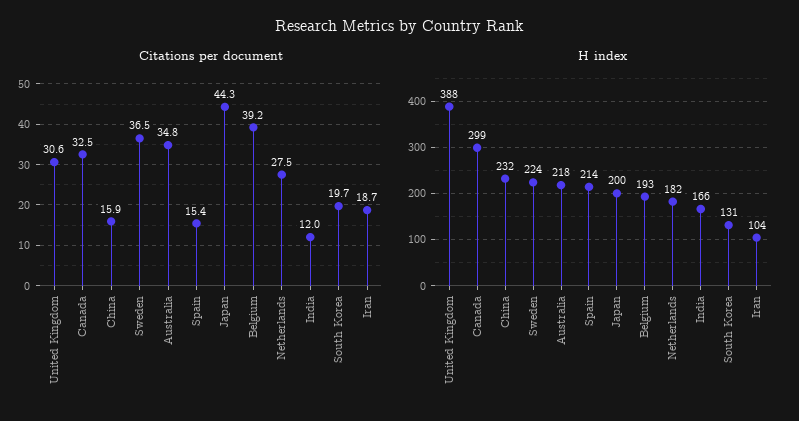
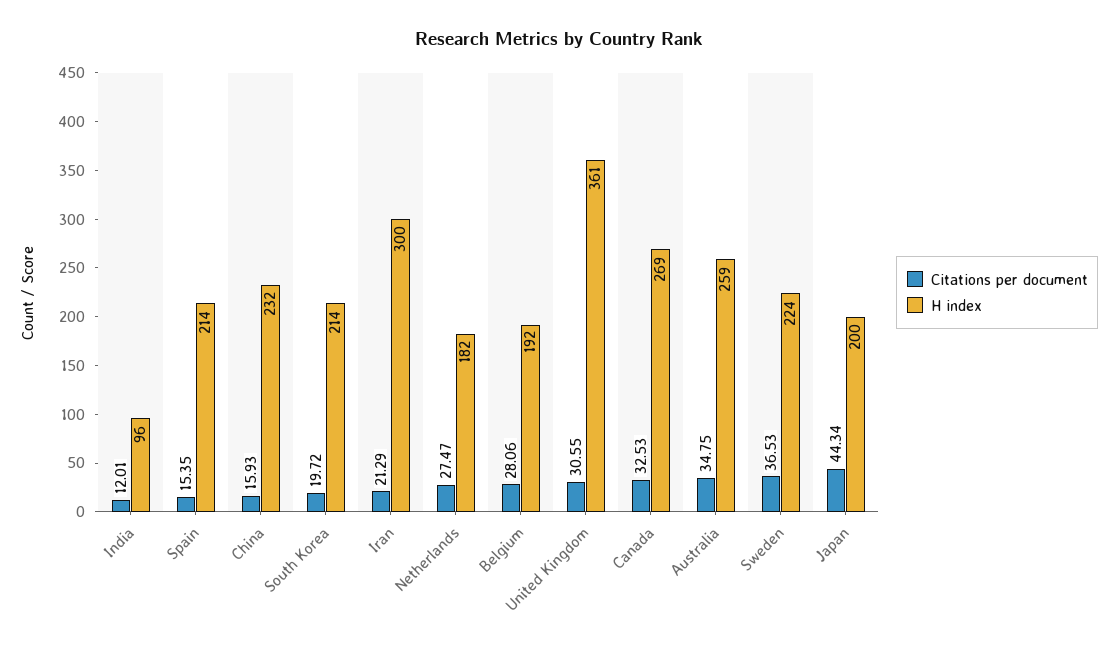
  {
    "Citations per document": {
      "United Kingdom": 30.55,
      "Canada": 32.53,
      "China": 15.93,
      "Sweden": 36.53,
      "Australia": 34.75,
      "Spain": 15.35,
      "Japan": 44.34,
-     "Belgium": 39.2,
+     "Belgium": 28.06,
      "Netherlands": 27.47,
      "India": 12.01,
      "South Korea": 19.72,
-     "Iran": 18.7
+     "Iran": 21.29
    },
    "H index": {
-     "United Kingdom": 388,
+     "United Kingdom": 361,
-     "Canada": 299,
+     "Canada": 269,
      "China": 232,
      "Sweden": 224,
-     "Australia": 218,
+     "Australia": 259,
      "Spain": 214,
      "Japan": 200,
-     "Belgium": 193,
+     "Belgium": 192,
      "Netherlands": 182,
-     "India": 166,
+     "India": 96,
-     "South Korea": 131,
+     "South Korea": 214,
-     "Iran": 104
+     "Iran": 300
    }
  }

